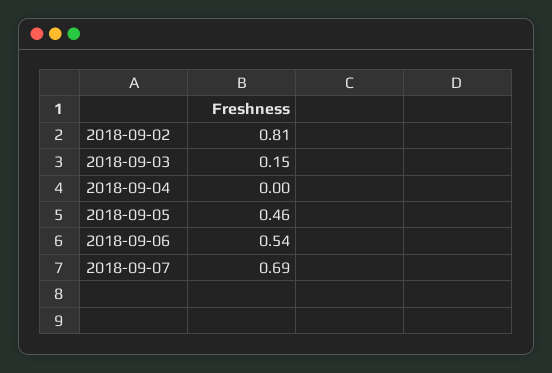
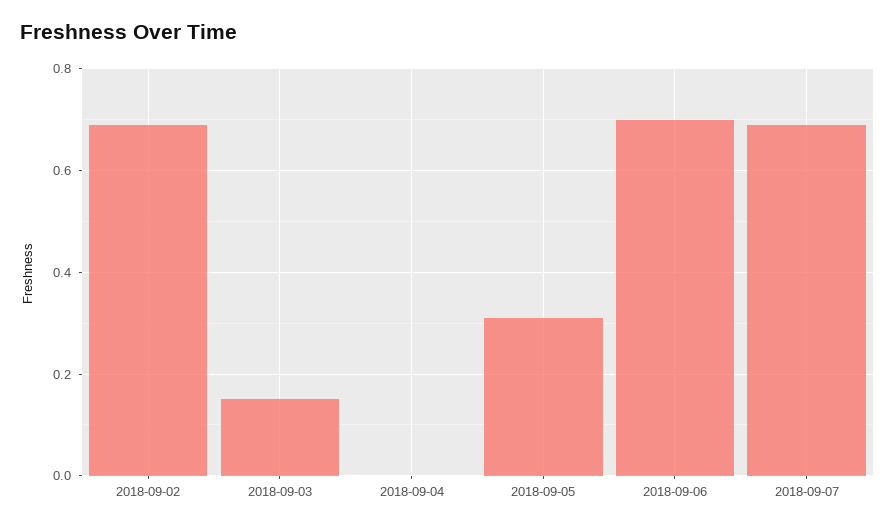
  {
-   "2018-09-02": 0.81,
+   "2018-09-02": 0.7,
    "2018-09-03": 0.15,
    "2018-09-04": 0,
-   "2018-09-05": 0.46,
+   "2018-09-05": 0.3,
-   "2018-09-06": 0.54,
+   "2018-09-06": 0.7,
    "2018-09-07": 0.69
  }

